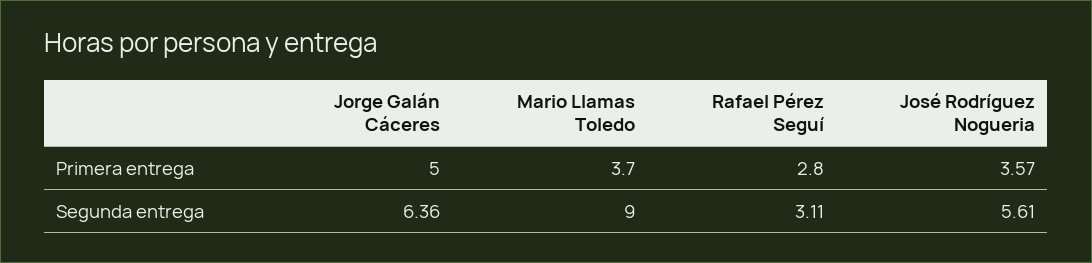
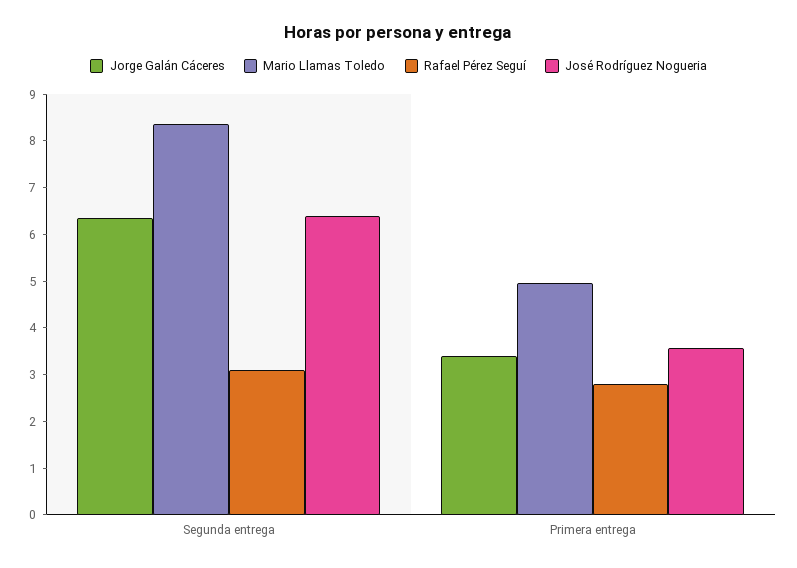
  {
    "Jorge Galán Cáceres": {
-     "Primera entrega": 5,
+     "Primera entrega": 3.4,
      "Segunda entrega": 6.36
    },
    "Mario Llamas Toledo": {
-     "Primera entrega": 3.7,
+     "Primera entrega": 5,
-     "Segunda entrega": 9
+     "Segunda entrega": 8.4
    },
    "Rafael Pérez Seguí": {
      "Primera entrega": 2.8,
      "Segunda entrega": 3.11
    },
    "José Rodríguez Nogueria": {
      "Primera entrega": 3.57,
-     "Segunda entrega": 5.61
+     "Segunda entrega": 6.4
    }
  }

